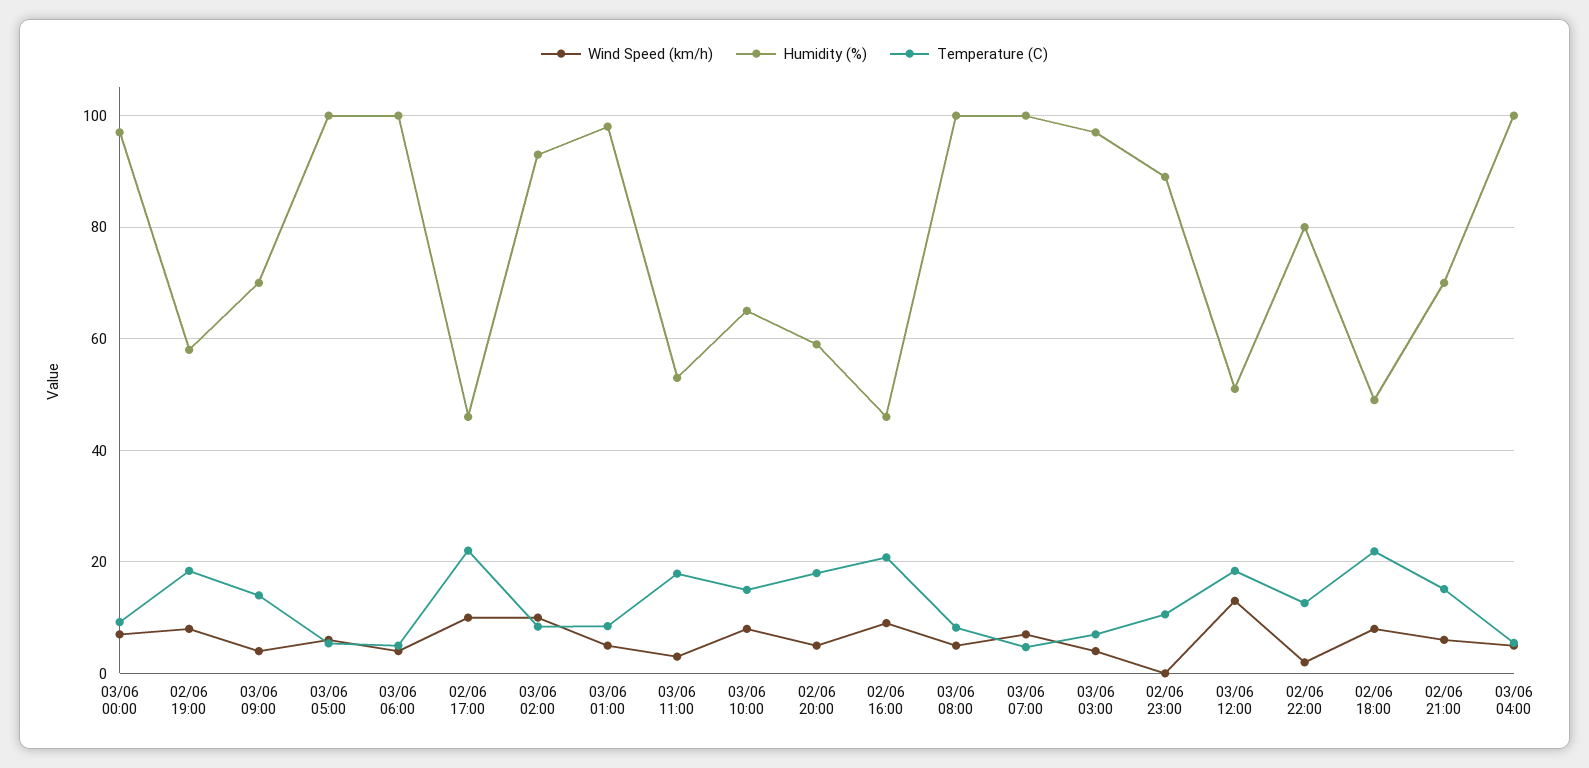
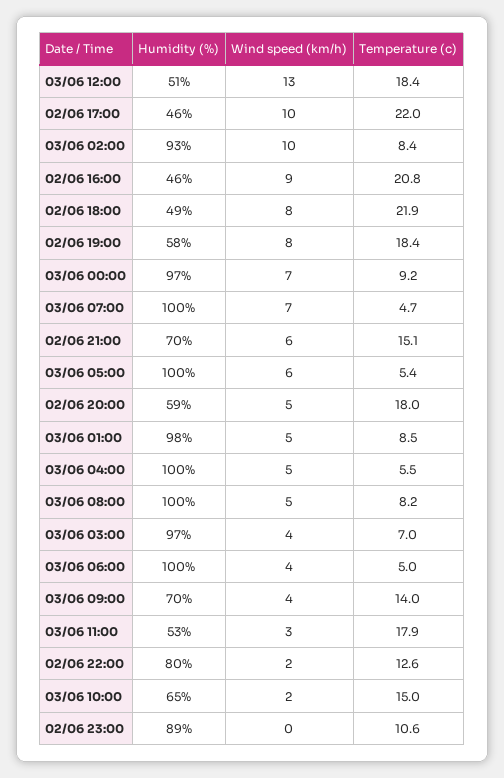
  {
    "Wind Speed (km/h)": {
      "03/06 00:00": 7,
      "02/06 19:00": 8,
      "03/06 09:00": 4,
      "03/06 05:00": 6,
      "03/06 06:00": 4,
      "02/06 17:00": 10,
      "03/06 02:00": 10,
      "03/06 01:00": 5,
      "03/06 11:00": 3,
-     "03/06 10:00": 8,
+     "03/06 10:00": 2,
      "02/06 20:00": 5,
      "02/06 16:00": 9,
      "03/06 08:00": 5,
      "03/06 07:00": 7,
      "03/06 03:00": 4,
      "02/06 23:00": 0,
      "03/06 12:00": 13,
      "02/06 22:00": 2,
      "02/06 18:00": 8,
      "02/06 21:00": 6,
      "03/06 04:00": 5
    },
    "Humidity (%)": {
      "03/06 00:00": 97,
      "02/06 19:00": 58,
      "03/06 09:00": 70,
      "03/06 05:00": 100,
      "03/06 06:00": 100,
      "02/06 17:00": 46,
      "03/06 02:00": 93,
      "03/06 01:00": 98,
      "03/06 11:00": 53,
      "03/06 10:00": 65,
      "02/06 20:00": 59,
      "02/06 16:00": 46,
      "03/06 08:00": 100,
      "03/06 07:00": 100,
      "03/06 03:00": 97,
      "02/06 23:00": 89,
      "03/06 12:00": 51,
      "02/06 22:00": 80,
      "02/06 18:00": 49,
      "02/06 21:00": 70,
      "03/06 04:00": 100
    },
    "Temperature (C)": {
      "03/06 00:00": 9.2,
      "02/06 19:00": 18.4,
      "03/06 09:00": 14,
      "03/06 05:00": 5.4,
      "03/06 06:00": 5,
      "02/06 17:00": 22,
      "03/06 02:00": 8.4,
      "03/06 01:00": 8.5,
      "03/06 11:00": 17.9,
      "03/06 10:00": 15,
      "02/06 20:00": 18,
      "02/06 16:00": 20.8,
      "03/06 08:00": 8.2,
      "03/06 07:00": 4.7,
      "03/06 03:00": 7,
      "02/06 23:00": 10.6,
      "03/06 12:00": 18.4,
      "02/06 22:00": 12.6,
      "02/06 18:00": 21.9,
      "02/06 21:00": 15.1,
      "03/06 04:00": 5.5
    }
  }

